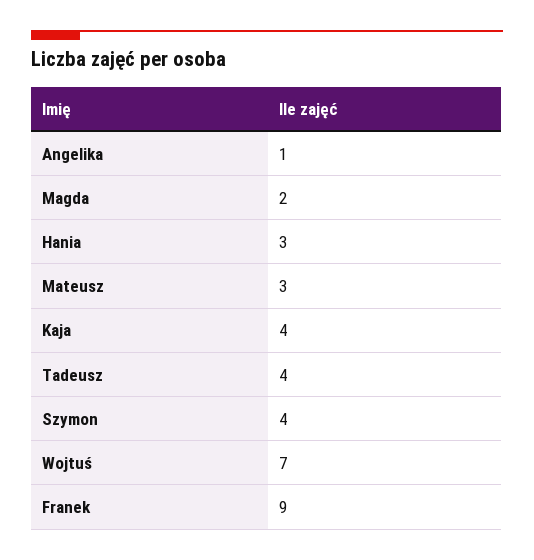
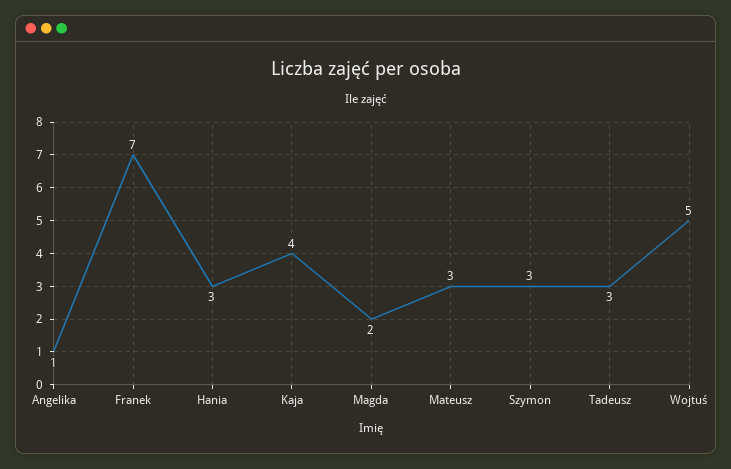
  {
    "Angelika": 1,
    "Magda": 2,
    "Hania": 3,
    "Mateusz": 3,
    "Kaja": 4,
-   "Tadeusz": 4,
+   "Tadeusz": 3,
-   "Szymon": 4,
+   "Szymon": 3,
-   "Wojtuś": 7,
+   "Wojtuś": 5,
-   "Franek": 9
+   "Franek": 7
  }

